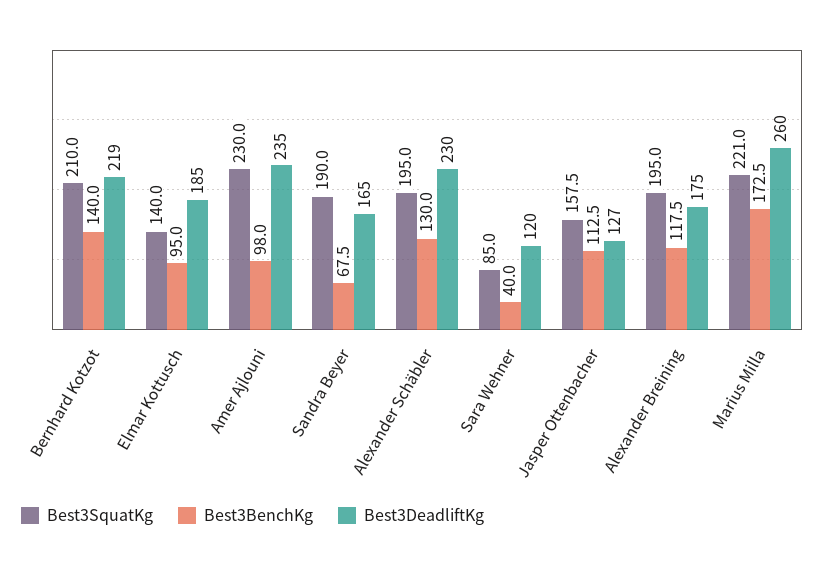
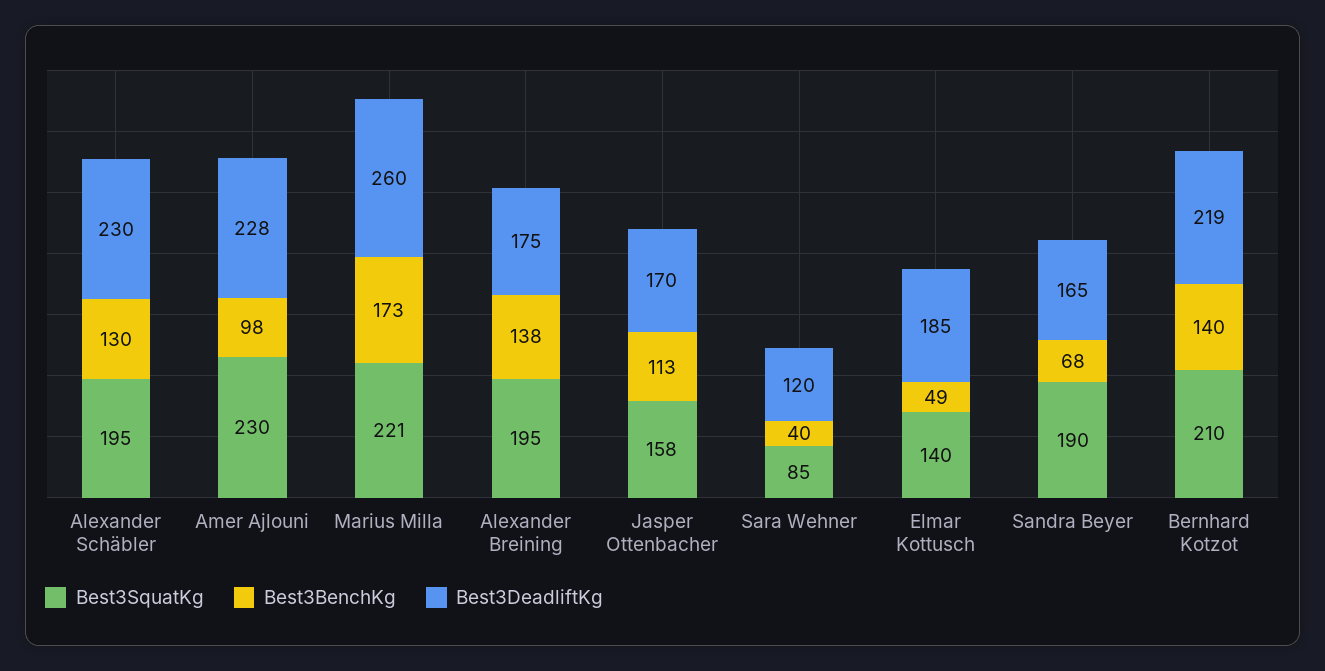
  {
    "Best3SquatKg": {
      "Bernhard Kotzot": 210,
      "Elmar Kottusch": 140,
      "Amer Ajlouni": 230,
      "Sandra Beyer": 190,
      "Alexander Schäbler": 195,
      "Sara Wehner": 85,
      "Jasper Ottenbacher": 157.5,
      "Alexander Breining": 195,
      "Marius Milla": 221
    },
    "Best3BenchKg": {
      "Bernhard Kotzot": 140,
-     "Elmar Kottusch": 95,
+     "Elmar Kottusch": 49,
      "Amer Ajlouni": 98,
      "Sandra Beyer": 67.5,
      "Alexander Schäbler": 130,
      "Sara Wehner": 40,
      "Jasper Ottenbacher": 112.5,
-     "Alexander Breining": 117.5,
+     "Alexander Breining": 138,
      "Marius Milla": 172.5
    },
    "Best3DeadliftKg": {
      "Bernhard Kotzot": 219,
      "Elmar Kottusch": 185,
-     "Amer Ajlouni": 235,
+     "Amer Ajlouni": 228,
      "Sandra Beyer": 165,
      "Alexander Schäbler": 230,
      "Sara Wehner": 120,
-     "Jasper Ottenbacher": 127,
+     "Jasper Ottenbacher": 170,
      "Alexander Breining": 175,
      "Marius Milla": 260
    }
  }

